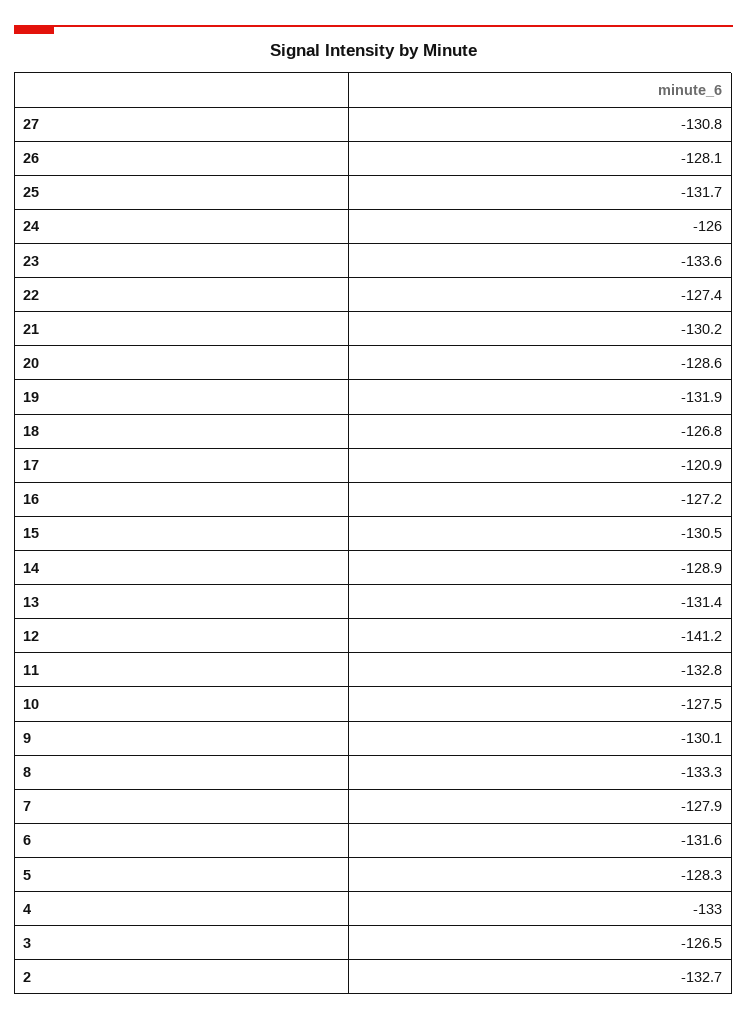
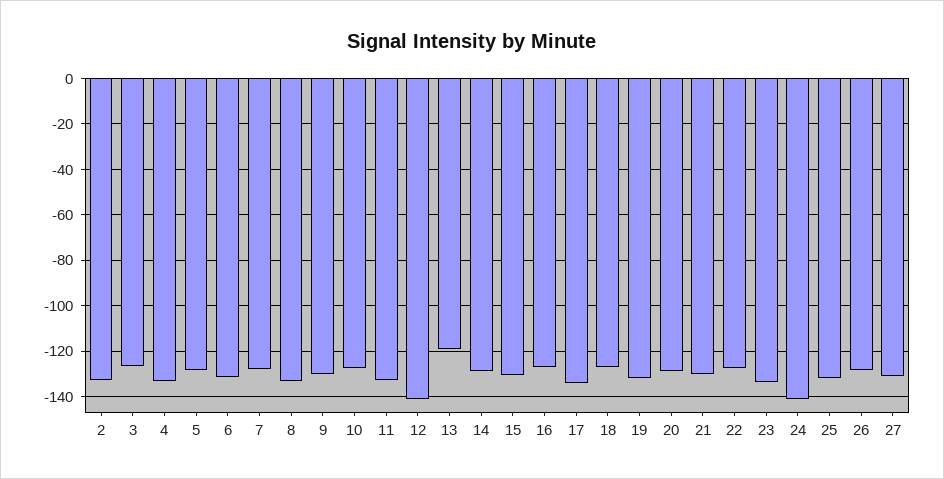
  {
    "27": -130.8,
    "26": -128.1,
    "25": -131.7,
-   "24": -126,
+   "24": -140,
    "23": -133.6,
    "22": -127.4,
    "21": -130.2,
    "20": -128.6,
    "19": -131.9,
    "18": -126.8,
-   "17": -120.9,
+   "17": -135,
    "16": -127.2,
    "15": -130.5,
    "14": -128.9,
-   "13": -131.4,
+   "13": -120,
    "12": -141.2,
    "11": -132.8,
    "10": -127.5,
    "9": -130.1,
    "8": -133.3,
    "7": -127.9,
    "6": -131.6,
    "5": -128.3,
    "4": -133,
    "3": -126.5,
    "2": -132.7
  }

